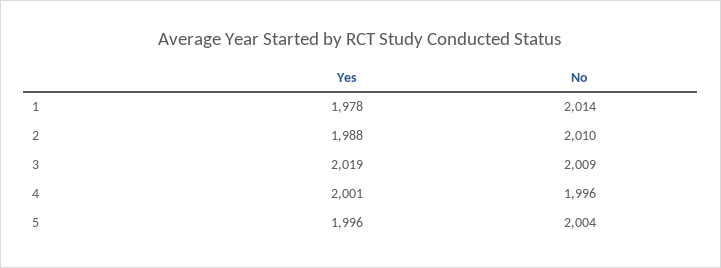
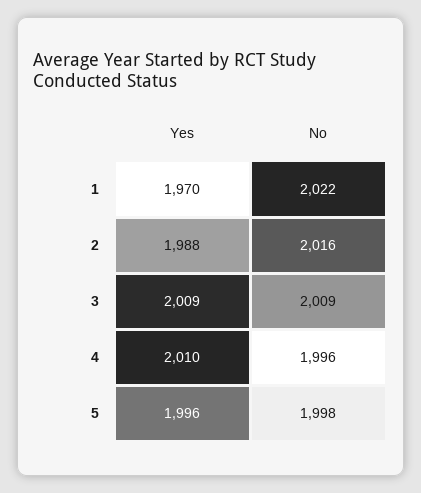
  {
    "Yes": {
-     "1": 1978,
+     "1": 1970,
      "2": 1988,
-     "3": 2019,
+     "3": 2009,
-     "4": 2001,
+     "4": 2010,
      "5": 1996
    },
    "No": {
-     "1": 2014,
+     "1": 2022,
-     "2": 2010,
+     "2": 2016,
      "3": 2009,
      "4": 1996,
-     "5": 2004
+     "5": 1998
    }
  }

